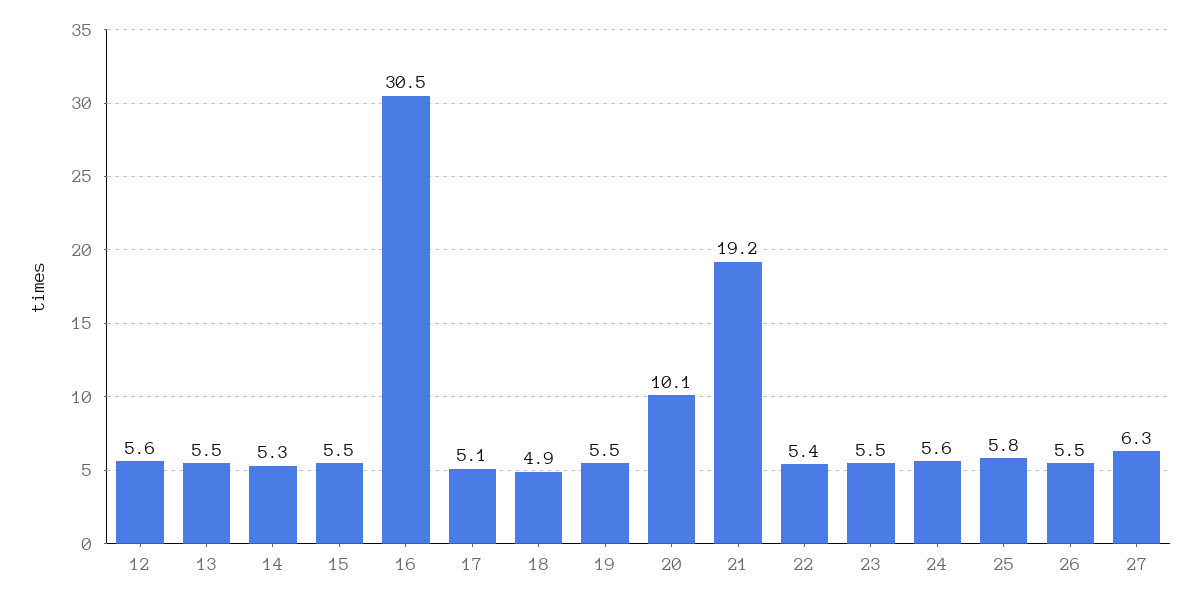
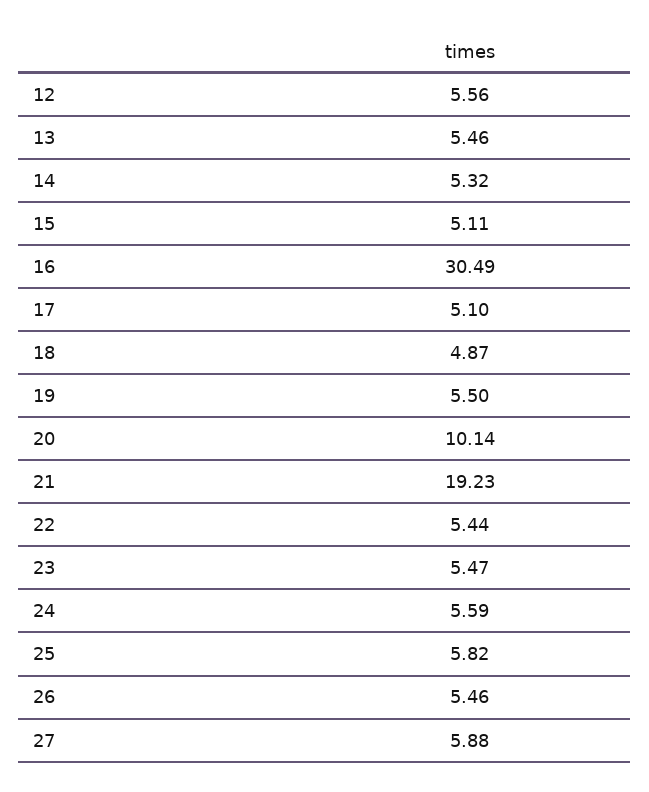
  {
    "12": 5.56,
    "13": 5.46,
    "14": 5.32,
-   "15": 5.5,
+   "15": 5.11,
    "16": 30.49,
    "17": 5.1,
    "18": 4.87,
    "19": 5.5,
    "20": 10.14,
    "21": 19.23,
    "22": 5.44,
    "23": 5.47,
    "24": 5.59,
    "25": 5.82,
    "26": 5.46,
-   "27": 6.3
+   "27": 5.88
  }

